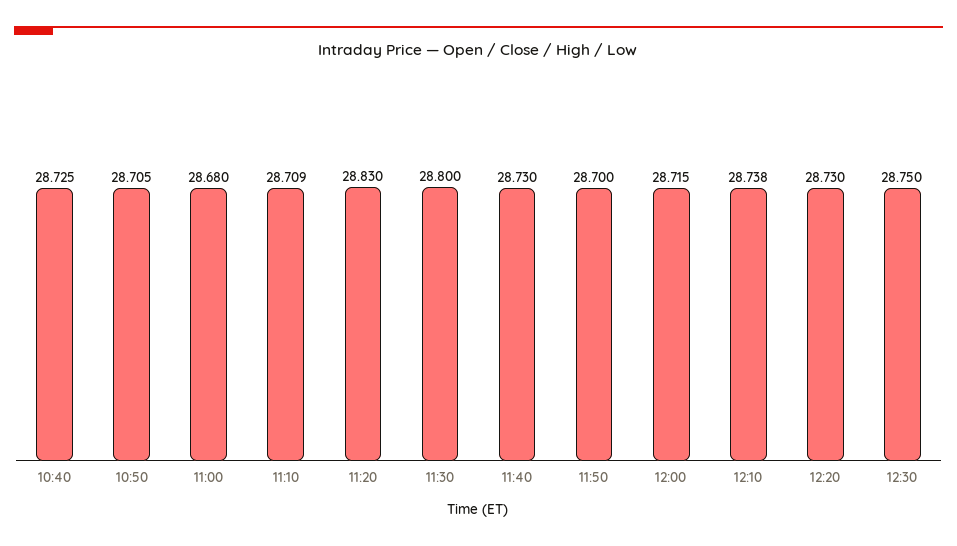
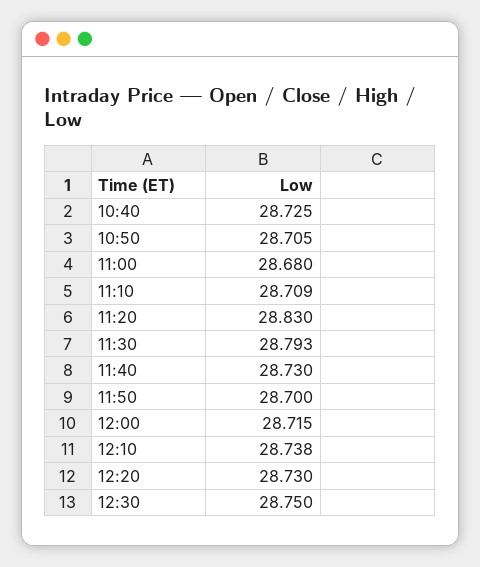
  {
    "10:40": 28.725,
    "10:50": 28.705,
    "11:00": 28.68,
    "11:10": 28.709,
    "11:20": 28.83,
-   "11:30": 28.8,
+   "11:30": 28.793,
    "11:40": 28.73,
    "11:50": 28.7,
    "12:00": 28.715,
    "12:10": 28.738,
    "12:20": 28.73,
    "12:30": 28.75
  }

